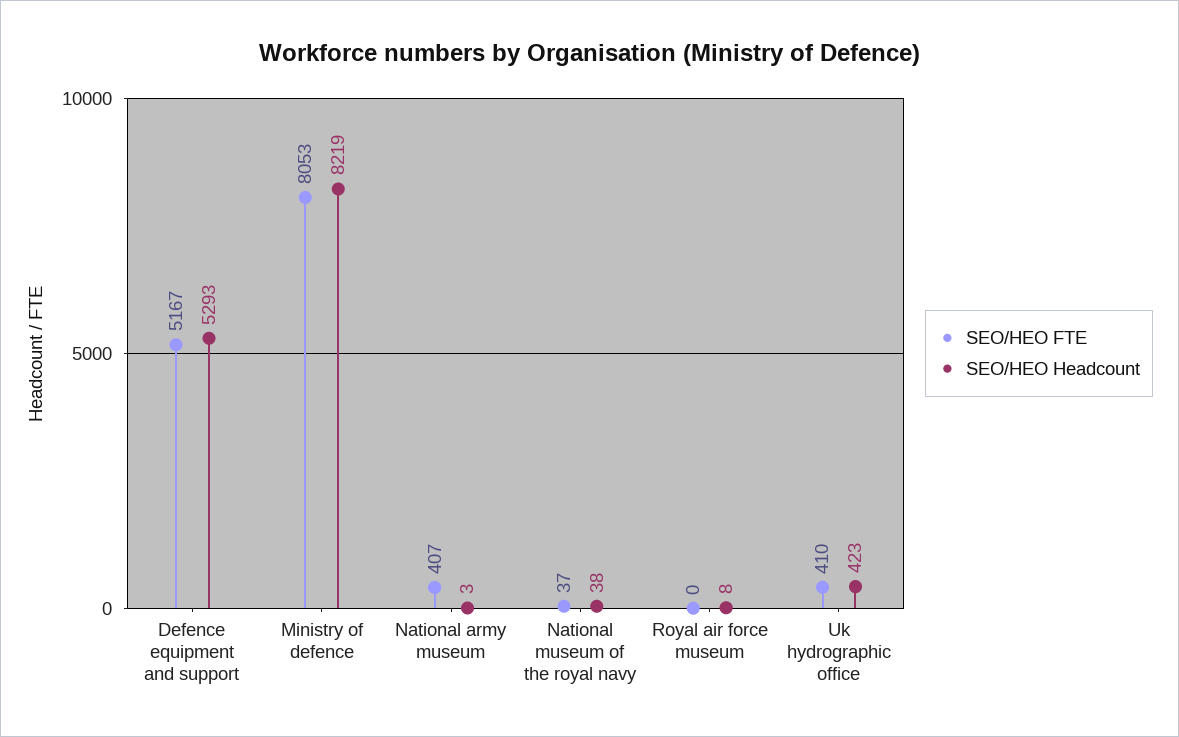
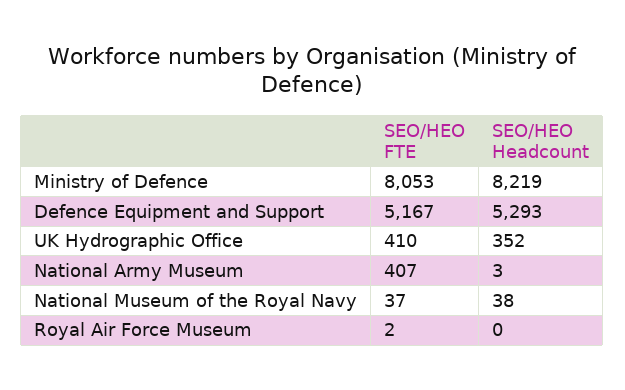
  {
    "SEO/HEO FTE": {
      "Defence equipment and support": 5167,
      "Ministry of defence": 8053,
      "National army museum": 407,
      "National museum of the royal navy": 37,
-     "Royal air force museum": 0,
+     "Royal air force museum": 2,
      "Uk hydrographic office": 410
    },
    "SEO/HEO Headcount": {
      "Defence equipment and support": 5293,
      "Ministry of defence": 8219,
      "National army museum": 3,
      "National museum of the royal navy": 38,
-     "Royal air force museum": 8,
+     "Royal air force museum": 0,
-     "Uk hydrographic office": 423
+     "Uk hydrographic office": 352
    }
  }

